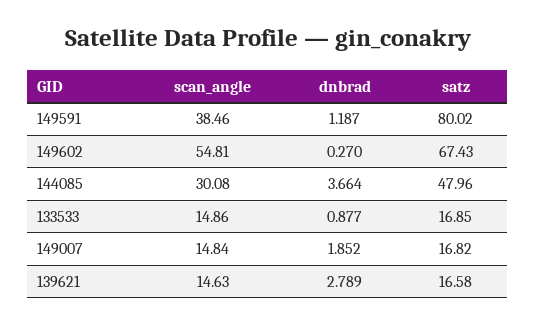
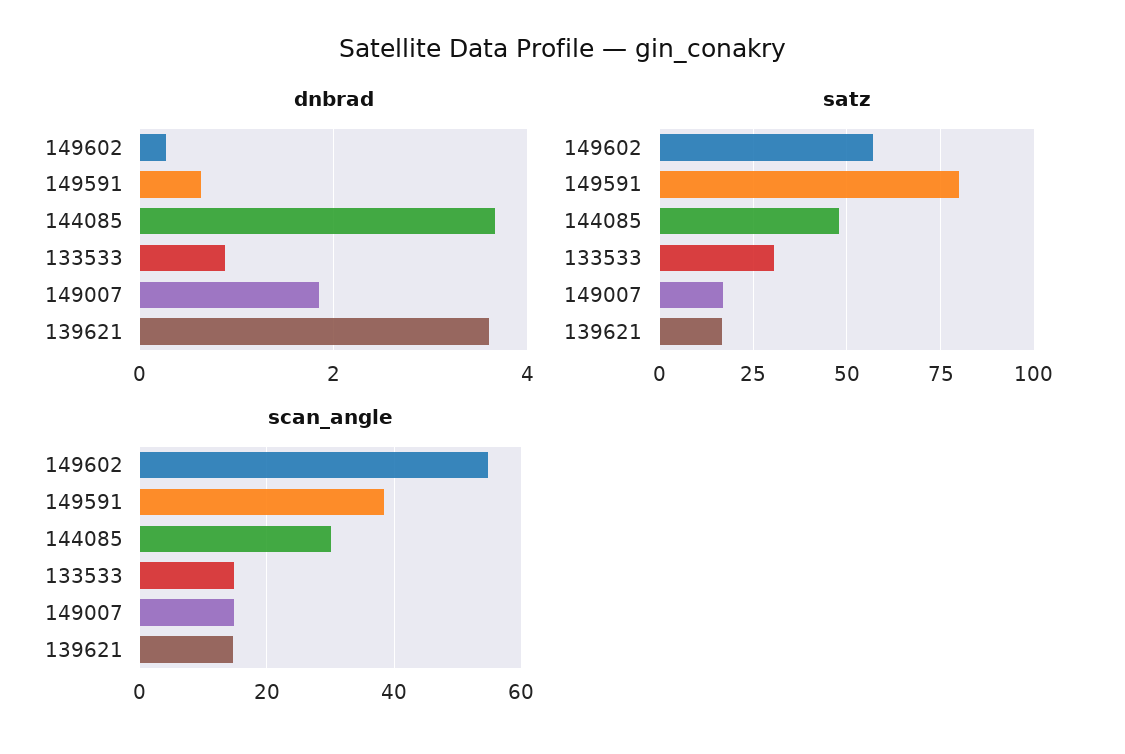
  {
    "scan_angle": {
      "149591": 38.46,
      "149602": 54.81,
      "144085": 30.08,
      "133533": 14.86,
      "149007": 14.84,
      "139621": 14.63
    },
    "dnbrad": {
-     "149591": 1.187,
+     "149591": 0.6,
      "149602": 0.27,
      "144085": 3.664,
      "133533": 0.877,
      "149007": 1.852,
-     "139621": 2.789
+     "139621": 3.6
    },
    "satz": {
      "149591": 80.02,
-     "149602": 67.43,
+     "149602": 57.5,
      "144085": 47.96,
-     "133533": 16.85,
+     "133533": 30,
      "149007": 16.82,
      "139621": 16.58
    }
  }

